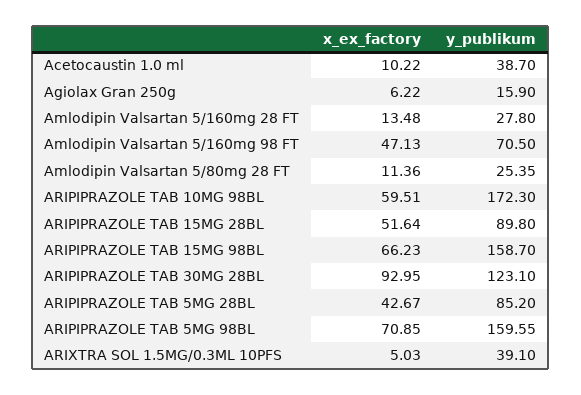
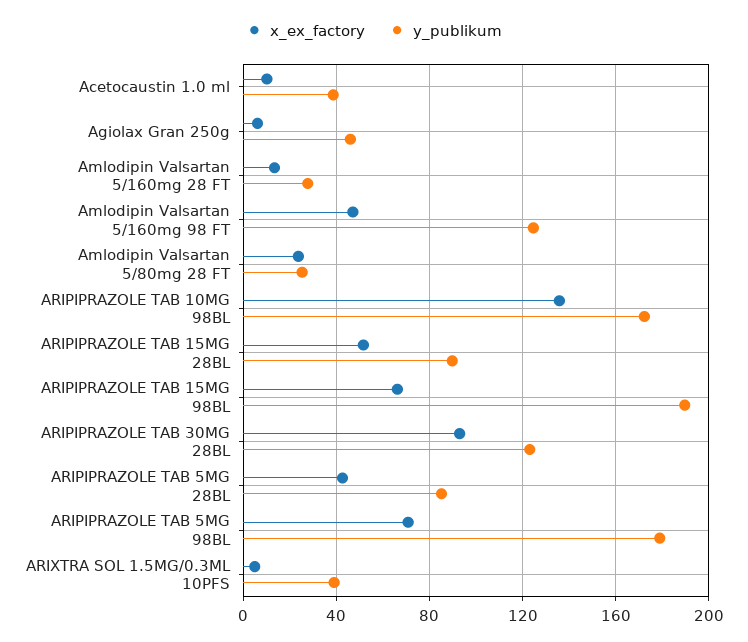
  {
    "x_ex_factory": {
      "Acetocaustin 1.0 ml": 10.22,
      "Agiolax Gran 250g": 6.22,
      "Amlodipin Valsartan 5/160mg 28 FT": 13.48,
      "Amlodipin Valsartan 5/160mg 98 FT": 47.13,
-     "Amlodipin Valsartan 5/80mg 28 FT": 11.36,
+     "Amlodipin Valsartan 5/80mg 28 FT": 25,
-     "ARIPIPRAZOLE TAB 10MG 98BL": 59.51,
+     "ARIPIPRAZOLE TAB 10MG 98BL": 135,
      "ARIPIPRAZOLE TAB 15MG 28BL": 51.64,
      "ARIPIPRAZOLE TAB 15MG 98BL": 66.23,
      "ARIPIPRAZOLE TAB 30MG 28BL": 92.95,
      "ARIPIPRAZOLE TAB 5MG 28BL": 42.67,
      "ARIPIPRAZOLE TAB 5MG 98BL": 70.85,
      "ARIXTRA SOL 1.5MG/0.3ML 10PFS": 5.03
    },
    "y_publikum": {
      "Acetocaustin 1.0 ml": 38.7,
-     "Agiolax Gran 250g": 15.9,
+     "Agiolax Gran 250g": 45,
      "Amlodipin Valsartan 5/160mg 28 FT": 27.8,
-     "Amlodipin Valsartan 5/160mg 98 FT": 70.5,
+     "Amlodipin Valsartan 5/160mg 98 FT": 125,
      "Amlodipin Valsartan 5/80mg 28 FT": 25.35,
      "ARIPIPRAZOLE TAB 10MG 98BL": 172.3,
      "ARIPIPRAZOLE TAB 15MG 28BL": 89.8,
-     "ARIPIPRAZOLE TAB 15MG 98BL": 158.7,
+     "ARIPIPRAZOLE TAB 15MG 98BL": 190,
      "ARIPIPRAZOLE TAB 30MG 28BL": 123.1,
      "ARIPIPRAZOLE TAB 5MG 28BL": 85.2,
-     "ARIPIPRAZOLE TAB 5MG 98BL": 159.55,
+     "ARIPIPRAZOLE TAB 5MG 98BL": 180,
      "ARIXTRA SOL 1.5MG/0.3ML 10PFS": 39.1
    }
  }

